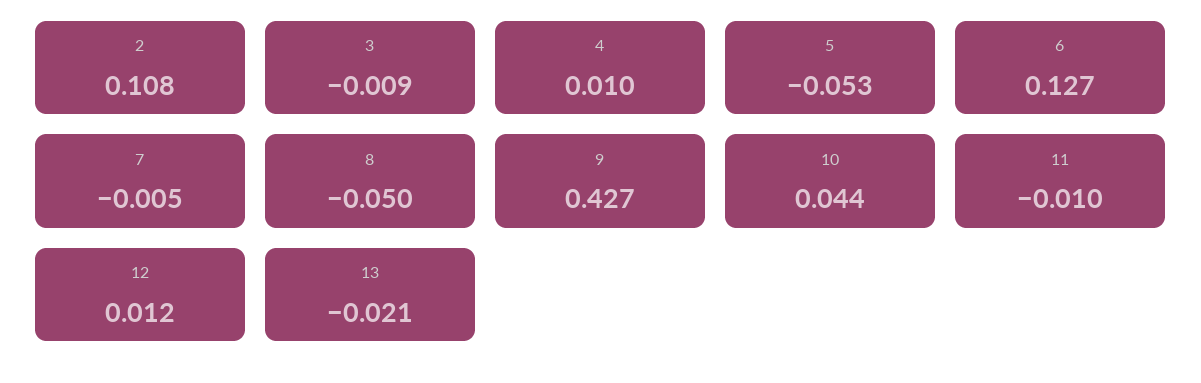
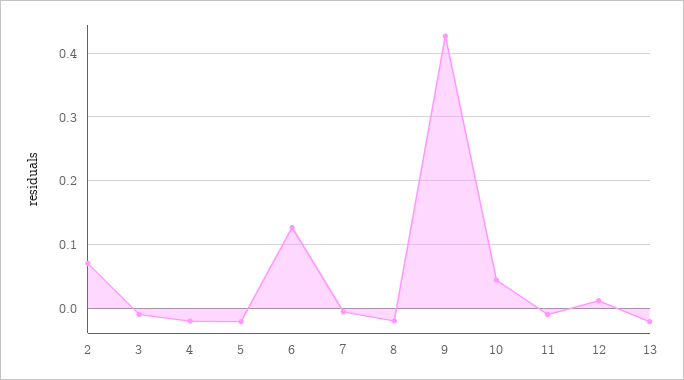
  {
-   "2": 0.108,
+   "2": 0.07,
    "3": -0.009,
-   "4": 0.01,
+   "4": -0.02,
-   "5": -0.053,
+   "5": -0.02,
    "6": 0.127,
    "7": -0.005,
-   "8": -0.05,
+   "8": -0.02,
    "9": 0.427,
    "10": 0.044,
    "11": -0.01,
    "12": 0.012,
    "13": -0.021
  }

